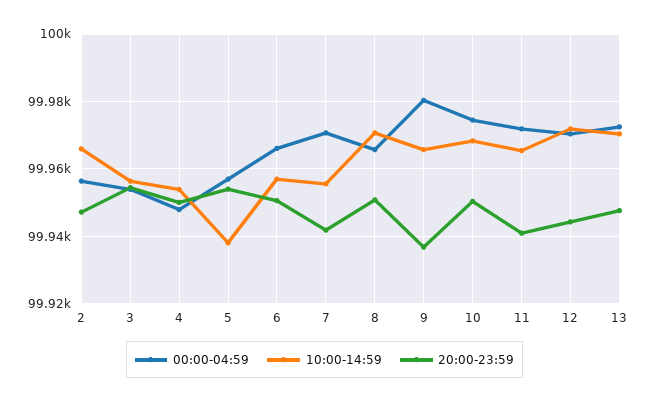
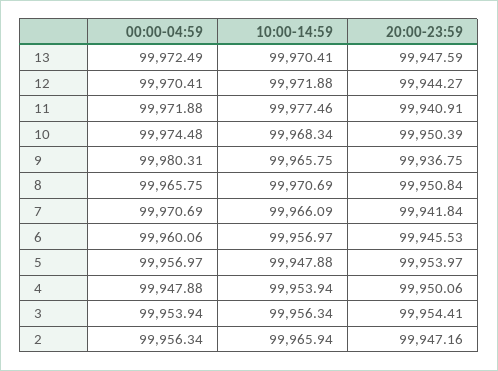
  {
    "00:00-04:59": {
      "2": 99956.34,
      "3": 99953.94,
      "4": 99947.88,
      "5": 99956.97,
-     "6": 99966,
+     "6": 99960.06,
      "7": 99970.69,
      "8": 99965.75,
      "9": 99980.31,
      "10": 99974.48,
      "11": 99971.88,
      "12": 99970.41,
      "13": 99972.49
    },
    "10:00-14:59": {
      "2": 99965.94,
      "3": 99956.34,
      "4": 99953.94,
-     "5": 99938,
+     "5": 99947.88,
      "6": 99956.97,
-     "7": 99956,
+     "7": 99966.09,
      "8": 99970.69,
      "9": 99965.75,
      "10": 99968.34,
-     "11": 99966,
+     "11": 99977.46,
      "12": 99971.88,
      "13": 99970.41
    },
    "20:00-23:59": {
      "2": 99947.16,
      "3": 99954.41,
      "4": 99950.06,
      "5": 99953.97,
-     "6": 99950,
+     "6": 99945.53,
      "7": 99941.84,
      "8": 99950.84,
      "9": 99936.75,
      "10": 99950.39,
      "11": 99940.91,
      "12": 99944.27,
      "13": 99947.59
    }
  }

